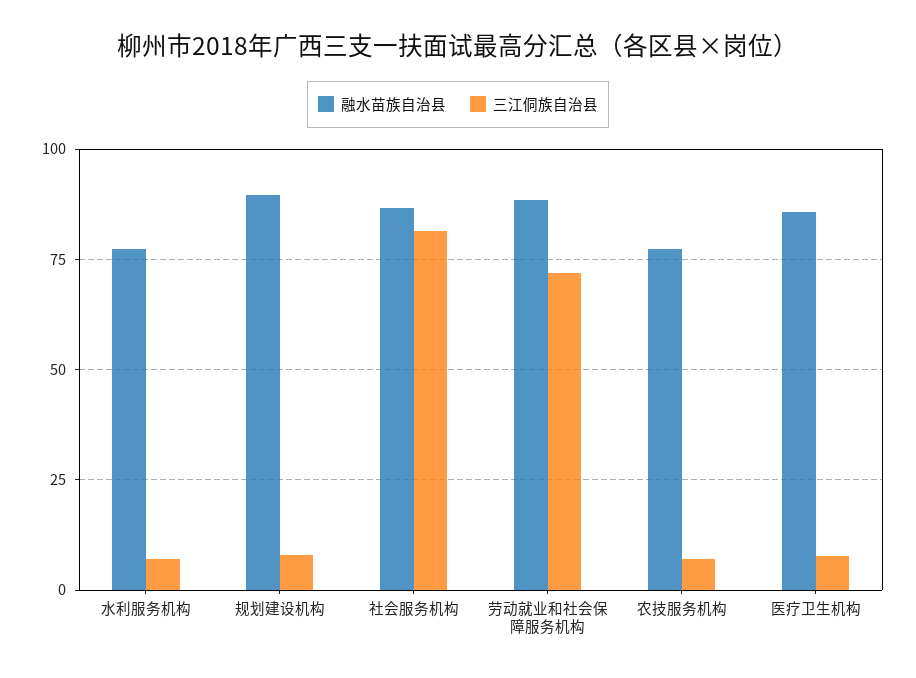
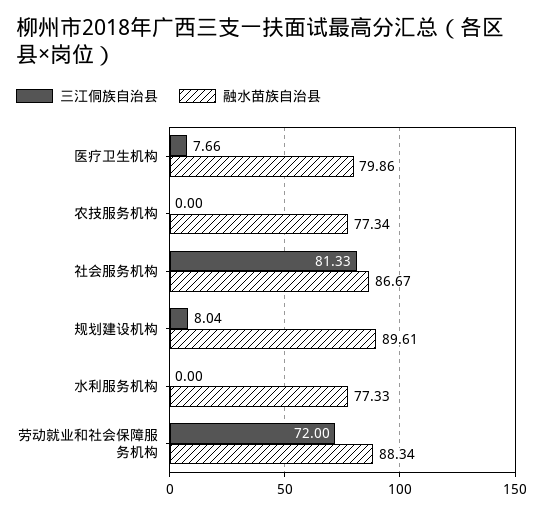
  {
    "融水苗族自治县": {
      "水利服务机构": 77.33,
      "规划建设机构": 89.61,
      "社会服务机构": 86.67,
      "劳动就业和社会保障服务机构": 88.34,
      "农技服务机构": 77.34,
-     "医疗卫生机构": 85
+     "医疗卫生机构": 79.86
    },
    "三江侗族自治县": {
-     "水利服务机构": 7.5,
+     "水利服务机构": 0,
      "规划建设机构": 8.04,
      "社会服务机构": 81.33,
      "劳动就业和社会保障服务机构": 72,
-     "农技服务机构": 7.5,
+     "农技服务机构": 0,
      "医疗卫生机构": 7.66
    }
  }

